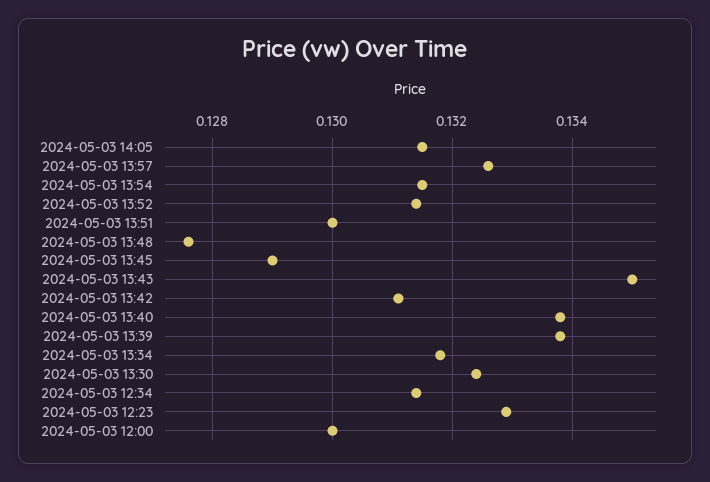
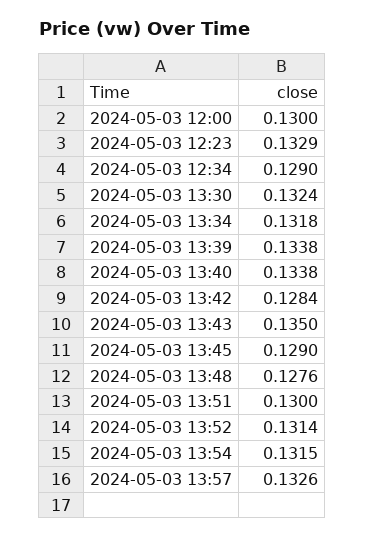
  {
-   "2024-05-03 14:05": 0.1315,
    "2024-05-03 13:57": 0.1326,
    "2024-05-03 13:54": 0.1315,
    "2024-05-03 13:52": 0.1314,
    "2024-05-03 13:51": 0.13,
    "2024-05-03 13:48": 0.1276,
    "2024-05-03 13:45": 0.129,
    "2024-05-03 13:43": 0.135,
-   "2024-05-03 13:42": 0.131,
+   "2024-05-03 13:42": 0.1284,
    "2024-05-03 13:40": 0.1338,
    "2024-05-03 13:39": 0.1338,
    "2024-05-03 13:34": 0.1318,
    "2024-05-03 13:30": 0.1324,
-   "2024-05-03 12:34": 0.1315,
+   "2024-05-03 12:34": 0.129,
    "2024-05-03 12:23": 0.1329,
    "2024-05-03 12:00": 0.13
  }

